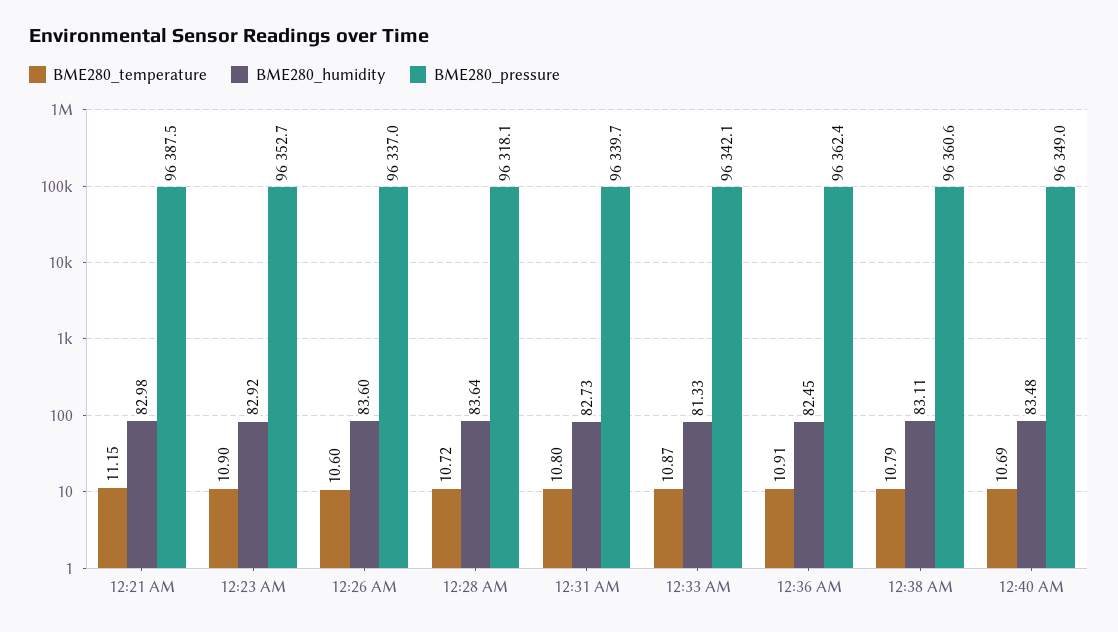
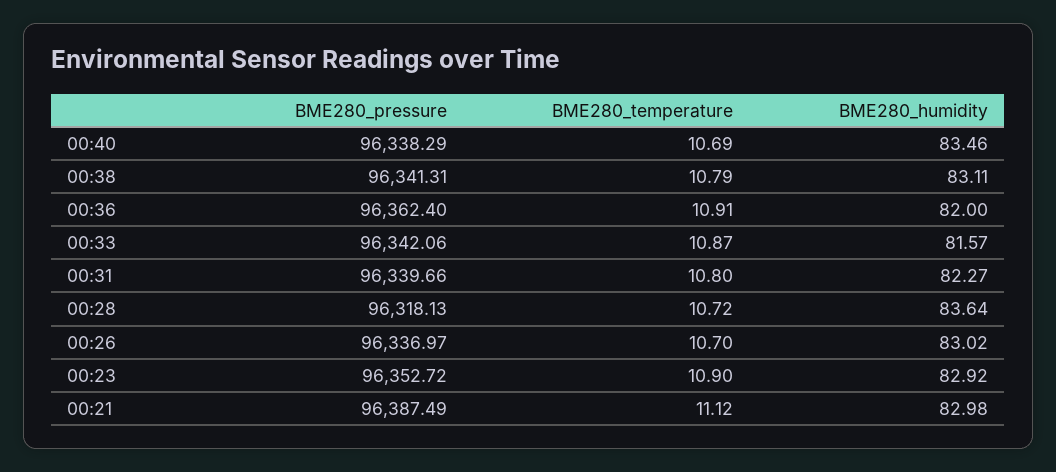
  {
    "BME280_temperature": {
-     "12:21 AM": 11.15,
+     "12:21 AM": 11.12,
      "12:23 AM": 10.9,
-     "12:26 AM": 10.6,
+     "12:26 AM": 10.7,
      "12:28 AM": 10.72,
      "12:31 AM": 10.8,
      "12:33 AM": 10.87,
      "12:36 AM": 10.91,
      "12:38 AM": 10.79,
      "12:40 AM": 10.69
    },
    "BME280_humidity": {
      "12:21 AM": 82.98,
      "12:23 AM": 82.92,
-     "12:26 AM": 83.6,
+     "12:26 AM": 83.02,
      "12:28 AM": 83.64,
-     "12:31 AM": 82.73,
+     "12:31 AM": 82.27,
-     "12:33 AM": 81.33,
+     "12:33 AM": 81.57,
-     "12:36 AM": 82.45,
+     "12:36 AM": 82,
      "12:38 AM": 83.11,
-     "12:40 AM": 83.48
+     "12:40 AM": 83.46
    },
    "BME280_pressure": {
      "12:21 AM": 96387.49,
      "12:23 AM": 96352.72,
      "12:26 AM": 96336.97,
      "12:28 AM": 96318.13,
      "12:31 AM": 96339.66,
      "12:33 AM": 96342.06,
      "12:36 AM": 96362.4,
-     "12:38 AM": 96360.6,
+     "12:38 AM": 96341.31,
-     "12:40 AM": 96349
+     "12:40 AM": 96338.29
    }
  }

